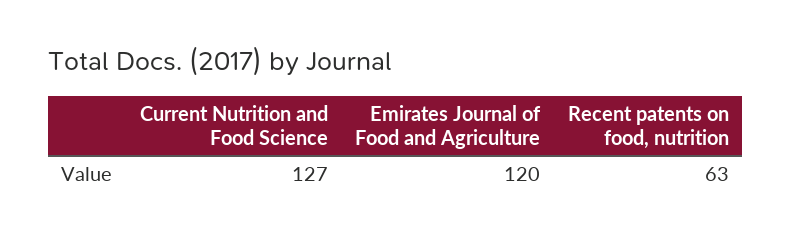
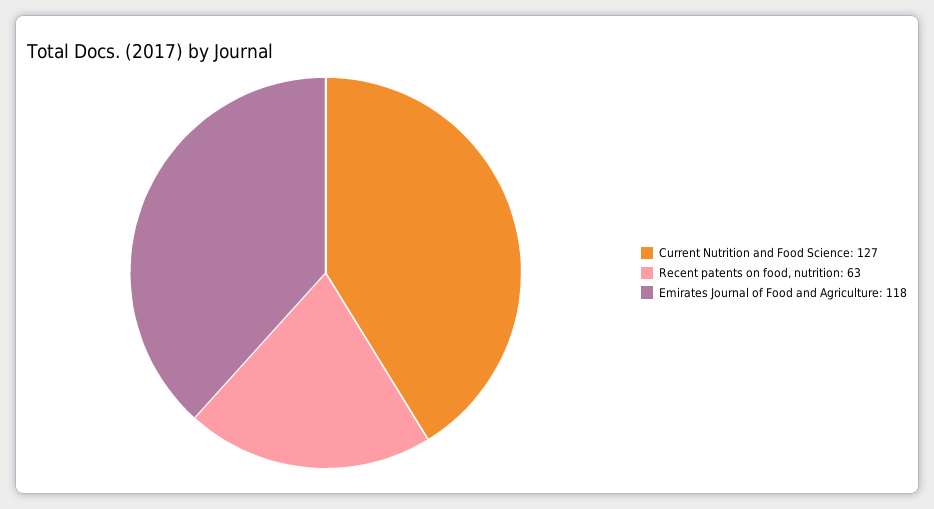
  {
    "Current Nutrition and Food Science": 127,
-   "Emirates Journal of Food and Agriculture": 120,
+   "Emirates Journal of Food and Agriculture": 118,
    "Recent patents on food, nutrition": 63
  }

